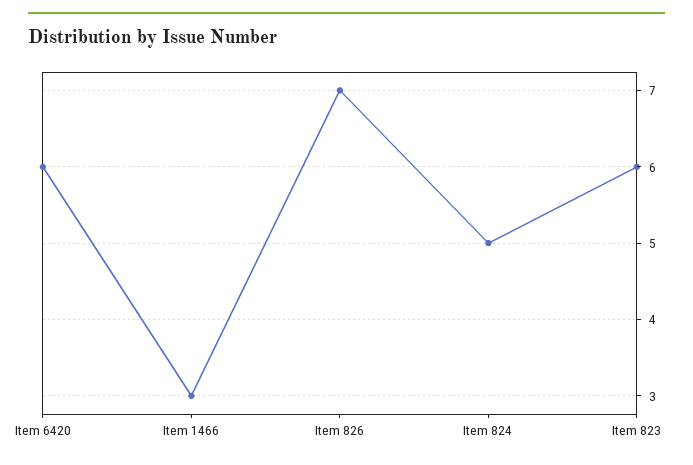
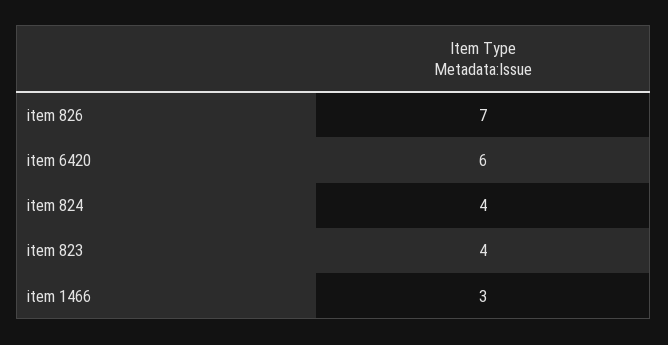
  {
    "Item 6420": 6,
    "Item 1466": 3,
    "Item 826": 7,
-   "Item 824": 5,
+   "Item 824": 4,
-   "Item 823": 6
+   "Item 823": 4
  }

